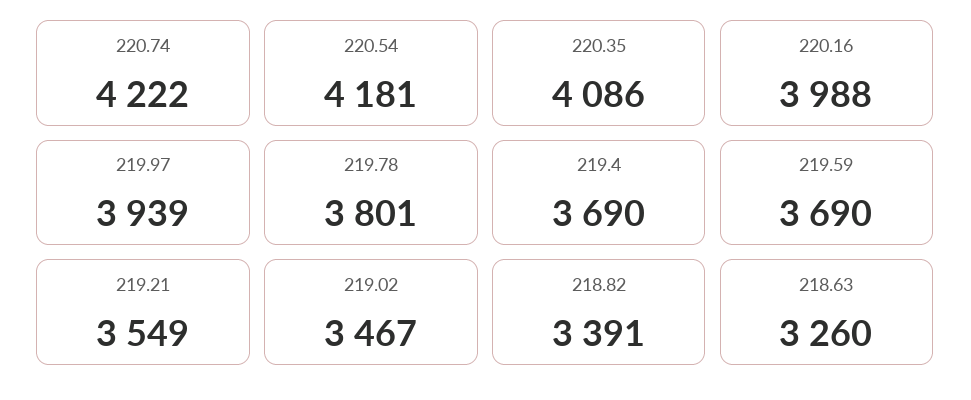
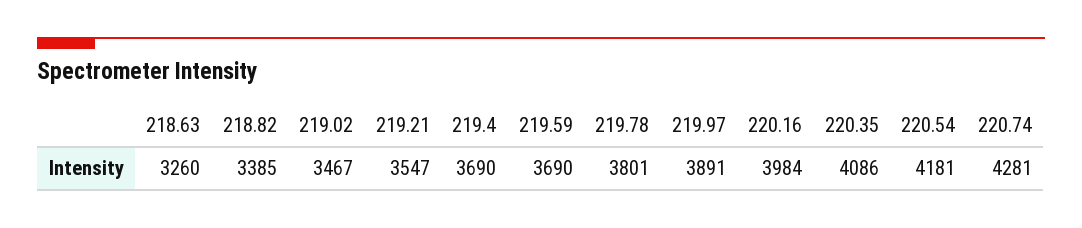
  {
-   "220.74": 4222,
+   "220.74": 4281,
    "220.54": 4181,
    "220.35": 4086,
-   "220.16": 3988,
+   "220.16": 3984,
-   "219.97": 3939,
+   "219.97": 3891,
    "219.78": 3801,
    "219.4": 3690,
    "219.59": 3690,
-   "219.21": 3549,
+   "219.21": 3547,
    "219.02": 3467,
-   "218.82": 3391,
+   "218.82": 3385,
    "218.63": 3260
  }

